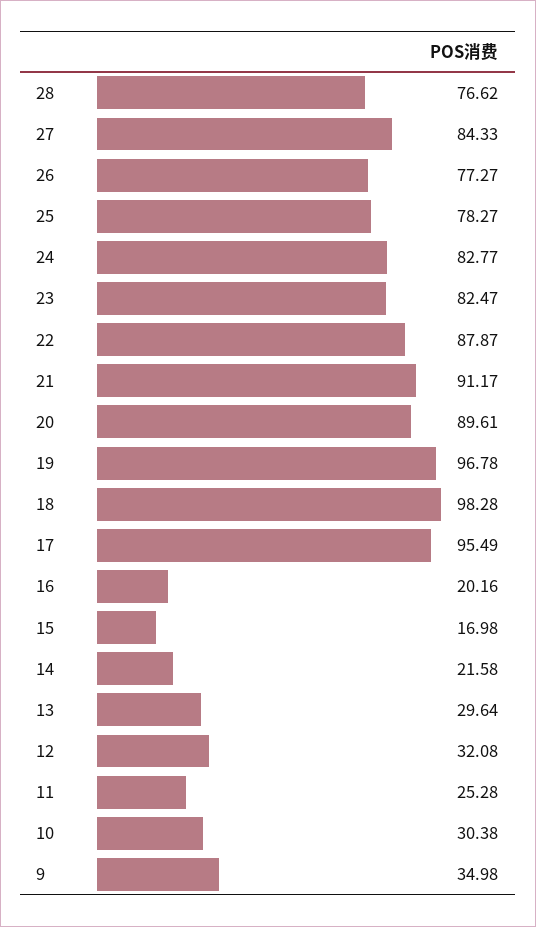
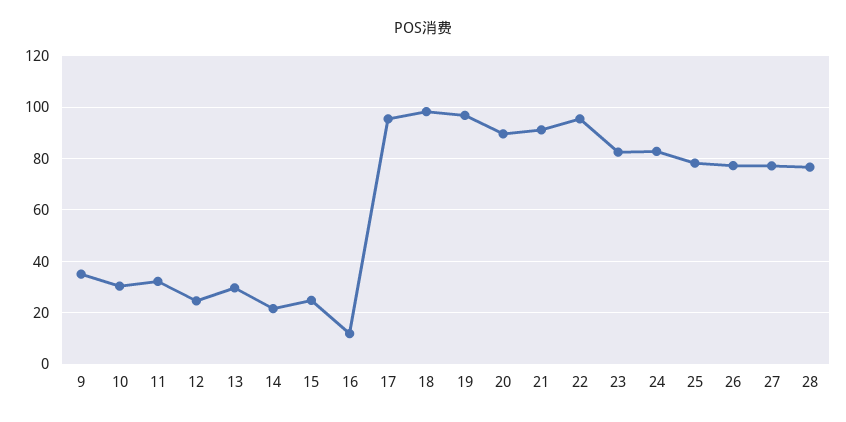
  {
    "28": 76.62,
-   "27": 84.33,
+   "27": 77.5,
    "26": 77.27,
    "25": 78.27,
    "24": 82.77,
    "23": 82.47,
-   "22": 87.87,
+   "22": 95,
    "21": 91.17,
    "20": 89.61,
    "19": 96.78,
    "18": 98.28,
    "17": 95.49,
-   "16": 20.16,
+   "16": 12.5,
-   "15": 16.98,
+   "15": 25,
    "14": 21.58,
    "13": 29.64,
-   "12": 32.08,
+   "12": 25,
-   "11": 25.28,
+   "11": 32.5,
    "10": 30.38,
    "9": 34.98
  }

